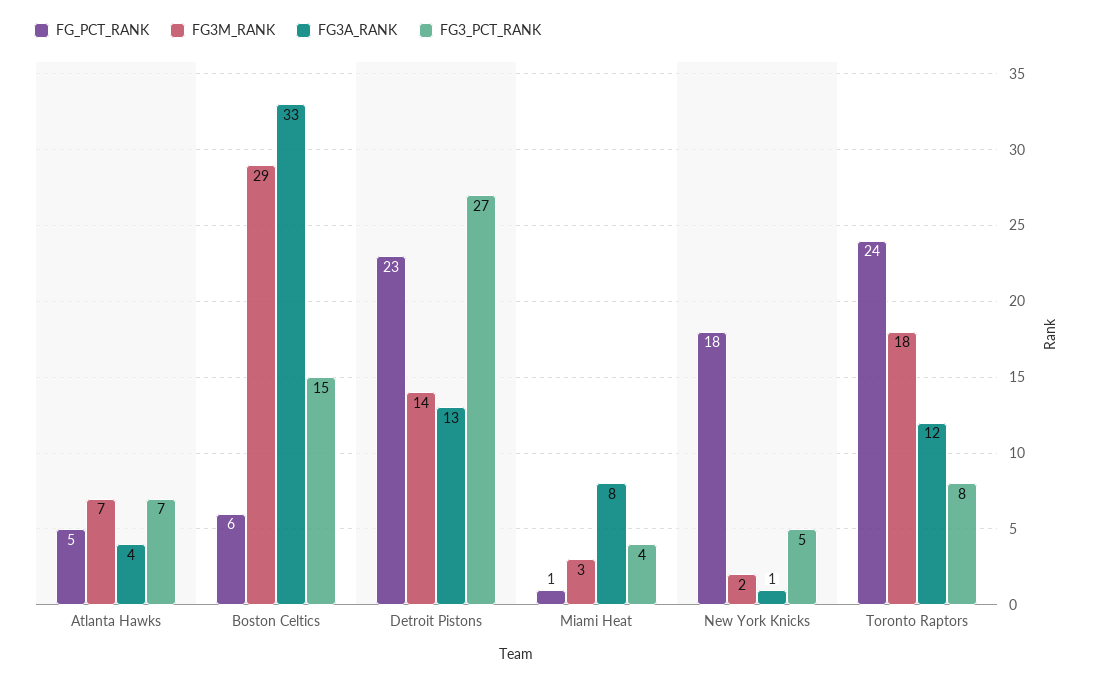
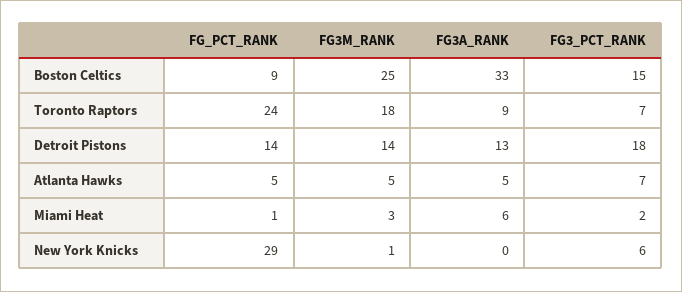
  {
    "FG_PCT_RANK": {
      "Atlanta Hawks": 5,
-     "Boston Celtics": 6,
+     "Boston Celtics": 9,
-     "Detroit Pistons": 23,
+     "Detroit Pistons": 14,
      "Miami Heat": 1,
-     "New York Knicks": 18,
+     "New York Knicks": 29,
      "Toronto Raptors": 24
    },
    "FG3M_RANK": {
-     "Atlanta Hawks": 7,
+     "Atlanta Hawks": 5,
-     "Boston Celtics": 29,
+     "Boston Celtics": 25,
      "Detroit Pistons": 14,
      "Miami Heat": 3,
-     "New York Knicks": 2,
+     "New York Knicks": 1,
      "Toronto Raptors": 18
    },
    "FG3A_RANK": {
-     "Atlanta Hawks": 4,
+     "Atlanta Hawks": 5,
      "Boston Celtics": 33,
      "Detroit Pistons": 13,
-     "Miami Heat": 8,
+     "Miami Heat": 6,
-     "New York Knicks": 1,
+     "New York Knicks": 0,
-     "Toronto Raptors": 12
+     "Toronto Raptors": 9
    },
    "FG3_PCT_RANK": {
      "Atlanta Hawks": 7,
      "Boston Celtics": 15,
-     "Detroit Pistons": 27,
+     "Detroit Pistons": 18,
-     "Miami Heat": 4,
+     "Miami Heat": 2,
-     "New York Knicks": 5,
+     "New York Knicks": 6,
-     "Toronto Raptors": 8
+     "Toronto Raptors": 7
    }
  }

